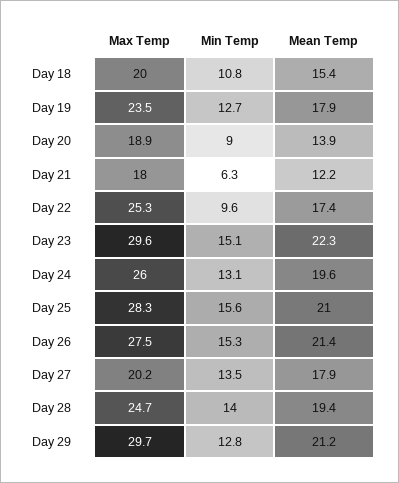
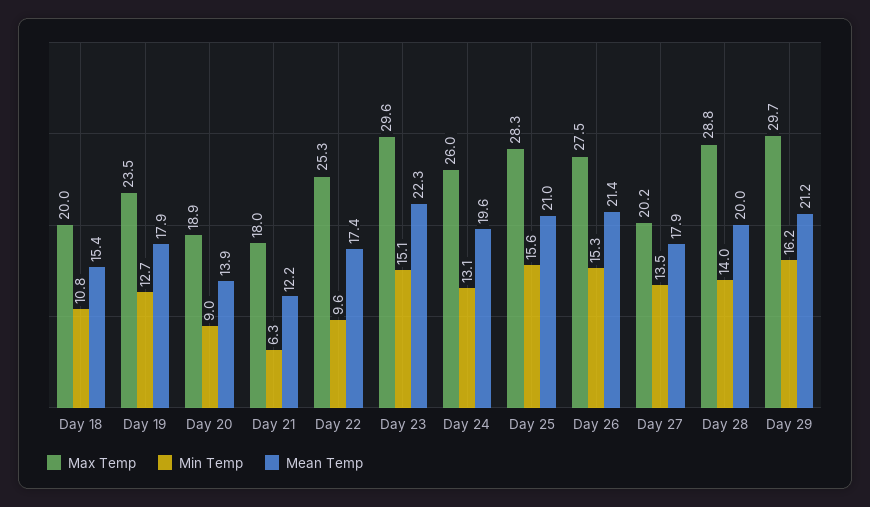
  {
    "Max Temp": {
      "Day 18": 20,
      "Day 19": 23.5,
      "Day 20": 18.9,
      "Day 21": 18,
      "Day 22": 25.3,
      "Day 23": 29.6,
      "Day 24": 26,
      "Day 25": 28.3,
      "Day 26": 27.5,
      "Day 27": 20.2,
-     "Day 28": 24.7,
+     "Day 28": 28.8,
      "Day 29": 29.7
    },
    "Min Temp": {
      "Day 18": 10.8,
      "Day 19": 12.7,
      "Day 20": 9,
      "Day 21": 6.3,
      "Day 22": 9.6,
      "Day 23": 15.1,
      "Day 24": 13.1,
      "Day 25": 15.6,
      "Day 26": 15.3,
      "Day 27": 13.5,
      "Day 28": 14,
-     "Day 29": 12.8
+     "Day 29": 16.2
    },
    "Mean Temp": {
      "Day 18": 15.4,
      "Day 19": 17.9,
      "Day 20": 13.9,
      "Day 21": 12.2,
      "Day 22": 17.4,
      "Day 23": 22.3,
      "Day 24": 19.6,
      "Day 25": 21,
      "Day 26": 21.4,
      "Day 27": 17.9,
-     "Day 28": 19.4,
+     "Day 28": 20,
      "Day 29": 21.2
    }
  }

